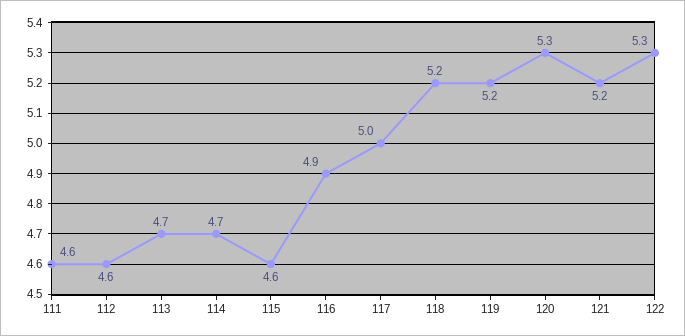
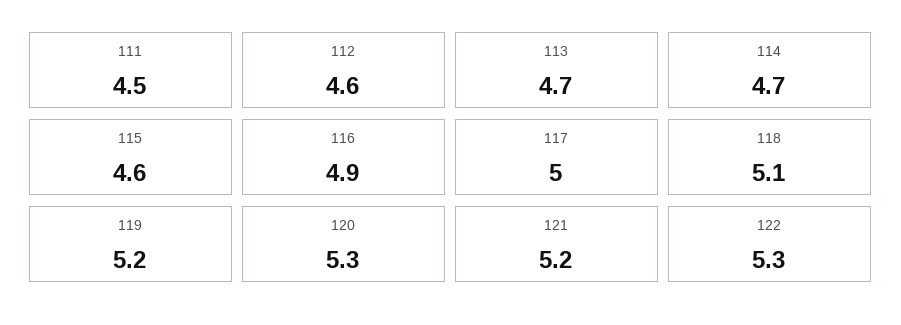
  {
-   "111": 4.6,
+   "111": 4.5,
    "112": 4.6,
    "113": 4.7,
    "114": 4.7,
    "115": 4.6,
    "116": 4.9,
    "117": 5,
-   "118": 5.2,
+   "118": 5.1,
    "119": 5.2,
    "120": 5.3,
    "121": 5.2,
    "122": 5.3
  }

